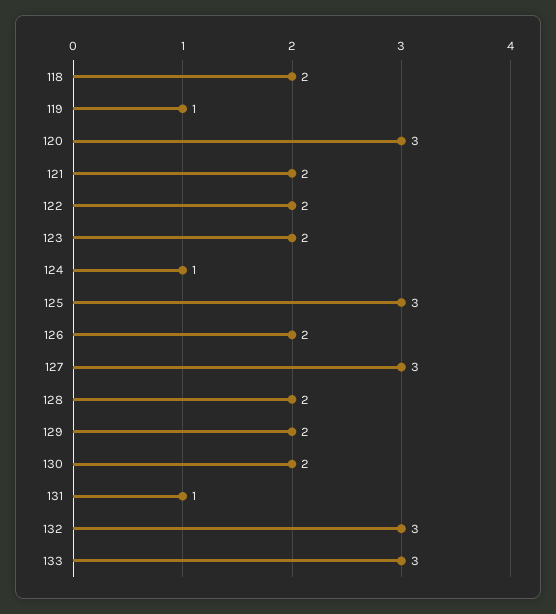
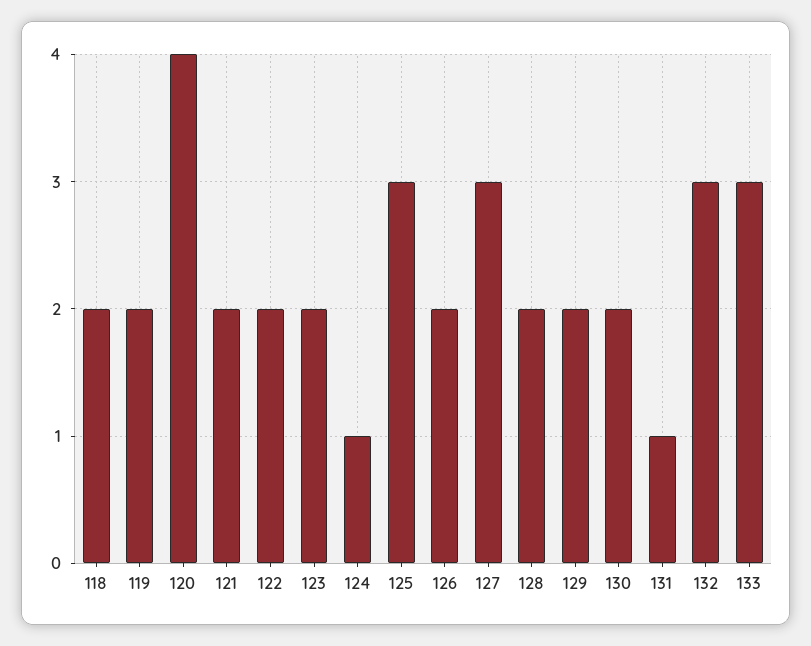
  {
    "118": 2,
-   "119": 1,
+   "119": 2,
-   "120": 3,
+   "120": 4,
    "121": 2,
    "122": 2,
    "123": 2,
    "124": 1,
    "125": 3,
    "126": 2,
    "127": 3,
    "128": 2,
    "129": 2,
    "130": 2,
    "131": 1,
    "132": 3,
    "133": 3
  }

